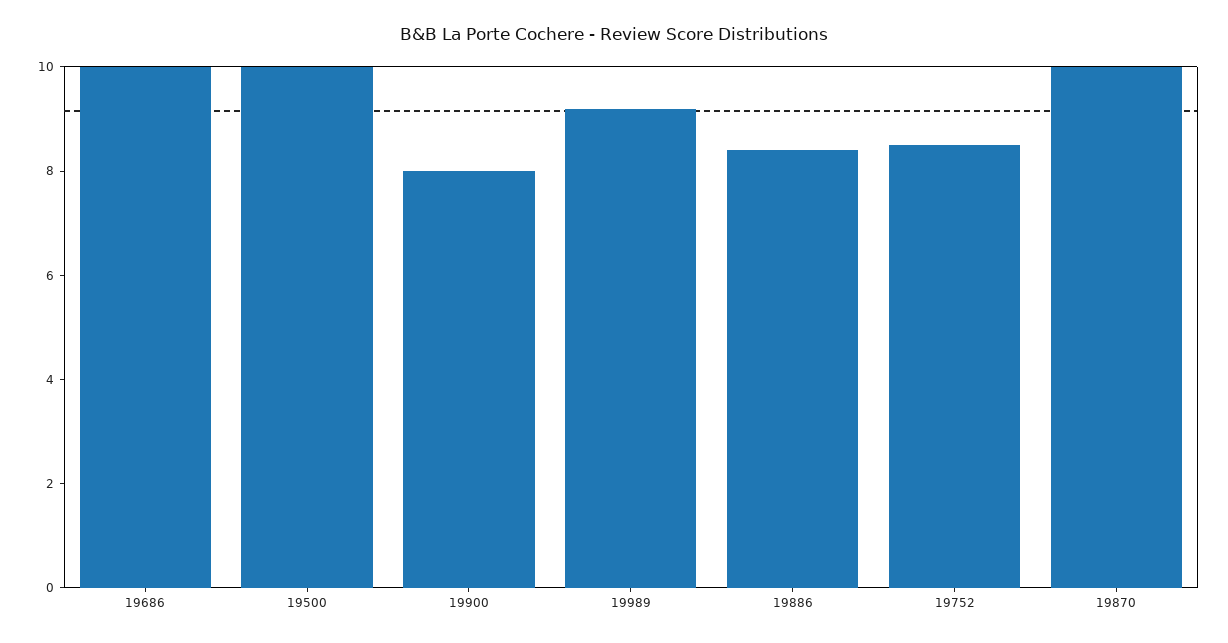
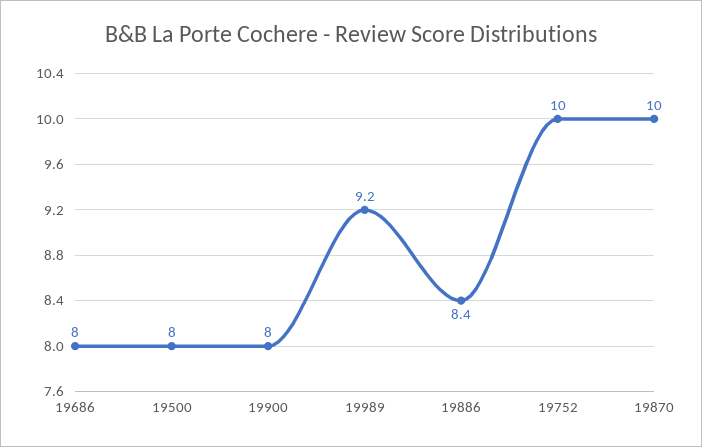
  {
-   "19686": 10,
+   "19686": 8,
-   "19500": 10,
+   "19500": 8,
    "19900": 8,
    "19989": 9.2,
    "19886": 8.4,
-   "19752": 8.5,
+   "19752": 10,
    "19870": 10
  }

